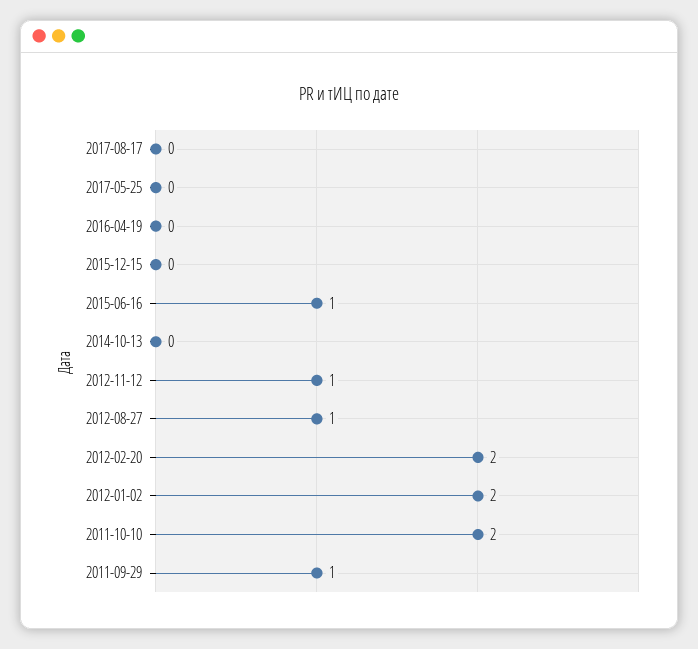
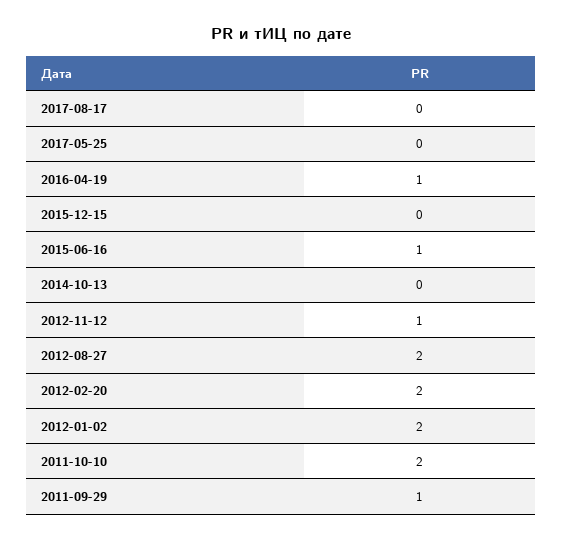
  {
    "2017-08-17": 0,
    "2017-05-25": 0,
-   "2016-04-19": 0,
+   "2016-04-19": 1,
    "2015-12-15": 0,
    "2015-06-16": 1,
    "2014-10-13": 0,
    "2012-11-12": 1,
-   "2012-08-27": 1,
+   "2012-08-27": 2,
    "2012-02-20": 2,
    "2012-01-02": 2,
    "2011-10-10": 2,
    "2011-09-29": 1
  }

